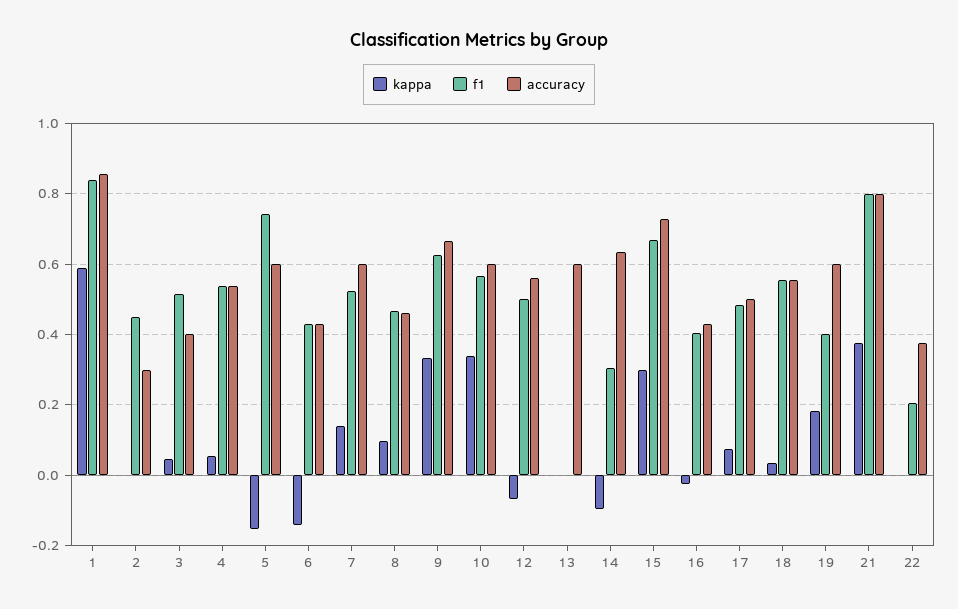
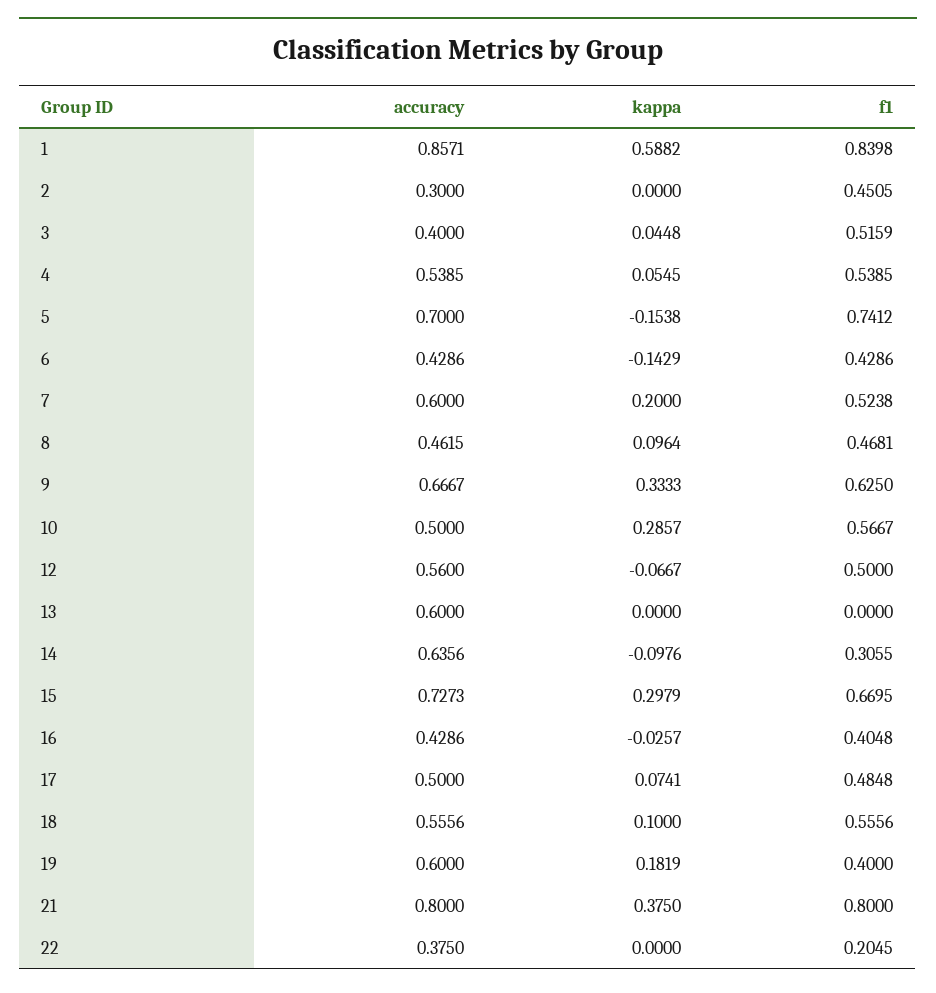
  {
    "kappa": {
      "1": 0.5882,
      "2": 0,
      "3": 0.0448,
      "4": 0.0545,
      "5": -0.1538,
      "6": -0.1429,
-     "7": 0.14,
+     "7": 0.2,
      "8": 0.0964,
      "9": 0.3333,
-     "10": 0.34,
+     "10": 0.2857,
      "12": -0.0667,
      "13": 0,
      "14": -0.0976,
      "15": 0.2979,
      "16": -0.0257,
      "17": 0.0741,
-     "18": 0.04,
+     "18": 0.1,
      "19": 0.1819,
      "21": 0.375,
      "22": 0
    },
    "f1": {
      "1": 0.8398,
      "2": 0.4505,
      "3": 0.5159,
      "4": 0.5385,
      "5": 0.7412,
      "6": 0.4286,
      "7": 0.5238,
      "8": 0.4681,
      "9": 0.625,
      "10": 0.5667,
      "12": 0.5,
      "13": 0,
      "14": 0.3055,
      "15": 0.6695,
      "16": 0.4048,
      "17": 0.4848,
      "18": 0.5556,
      "19": 0.4,
      "21": 0.8,
      "22": 0.2045
    },
    "accuracy": {
      "1": 0.8571,
      "2": 0.3,
      "3": 0.4,
      "4": 0.5385,
-     "5": 0.6,
+     "5": 0.7,
      "6": 0.4286,
      "7": 0.6,
      "8": 0.4615,
      "9": 0.6667,
-     "10": 0.6,
+     "10": 0.5,
      "12": 0.56,
      "13": 0.6,
      "14": 0.6356,
      "15": 0.7273,
      "16": 0.4286,
      "17": 0.5,
      "18": 0.5556,
      "19": 0.6,
      "21": 0.8,
      "22": 0.375
    }
  }

